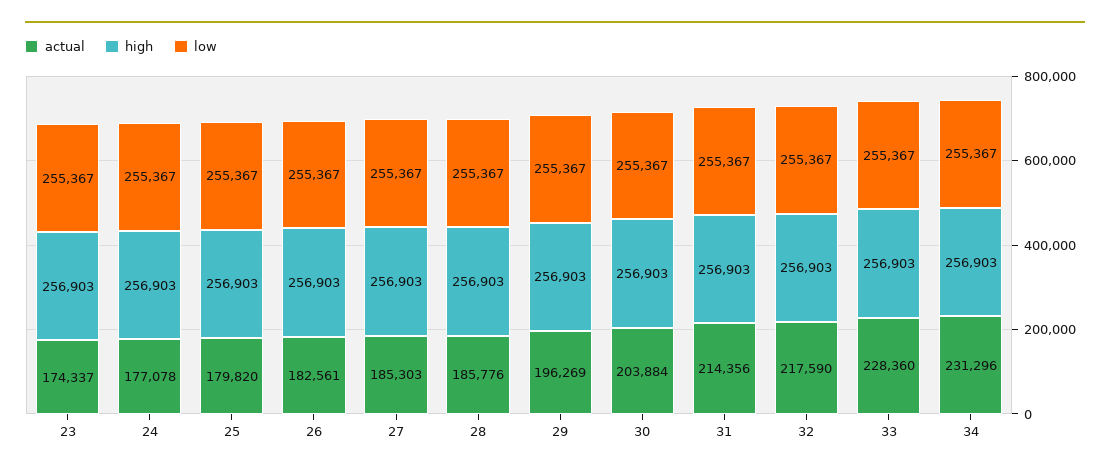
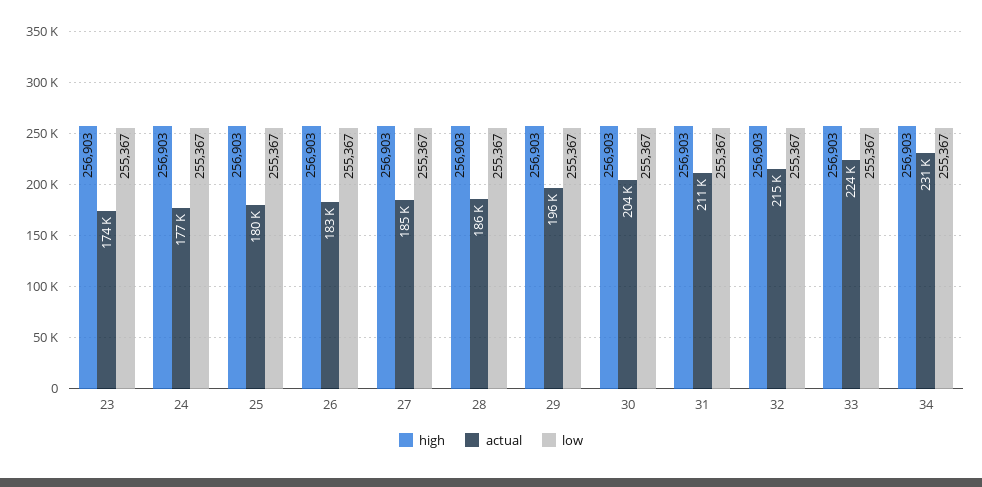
  {
    "actual": {
      "23": 174337,
      "24": 177078,
      "25": 179820,
      "26": 182561,
      "27": 185303,
      "28": 185776,
      "29": 196269,
      "30": 203884,
-     "31": 214356,
+     "31": 211000,
-     "32": 217590,
+     "32": 215000,
-     "33": 228360,
+     "33": 224000,
      "34": 231296
    },
    "high": {
      "23": 256903,
      "24": 256903,
      "25": 256903,
      "26": 256903,
      "27": 256903,
      "28": 256903,
      "29": 256903,
      "30": 256903,
      "31": 256903,
      "32": 256903,
      "33": 256903,
      "34": 256903
    },
    "low": {
      "23": 255367,
      "24": 255367,
      "25": 255367,
      "26": 255367,
      "27": 255367,
      "28": 255367,
      "29": 255367,
      "30": 255367,
      "31": 255367,
      "32": 255367,
      "33": 255367,
      "34": 255367
    }
  }

